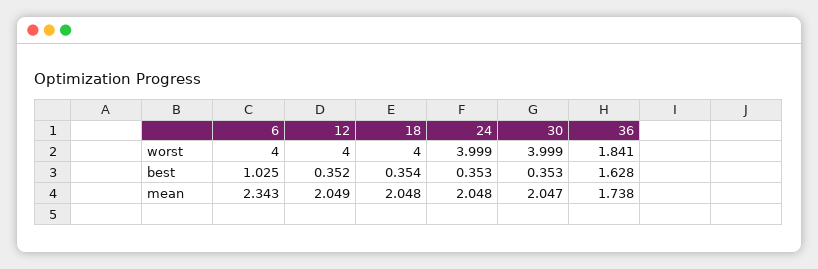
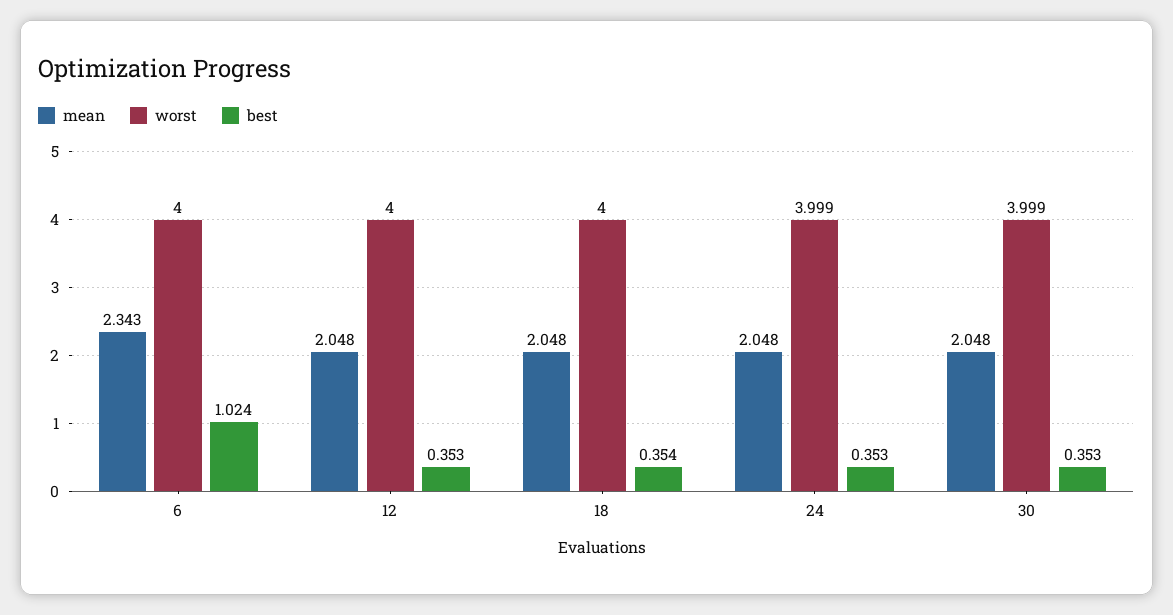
  {
    "worst": {
      "6": 4,
      "12": 4,
      "18": 4,
      "24": 3.999,
-     "30": 3.999,
+     "30": 3.999
-     "36": 1.841
    },
    "best": {
-     "6": 1.025,
+     "6": 1.024,
-     "12": 0.352,
+     "12": 0.353,
      "18": 0.354,
      "24": 0.353,
-     "30": 0.353,
+     "30": 0.353
-     "36": 1.628
    },
    "mean": {
      "6": 2.343,
-     "12": 2.049,
+     "12": 2.048,
      "18": 2.048,
      "24": 2.048,
-     "30": 2.047,
+     "30": 2.048
-     "36": 1.738
    }
  }

